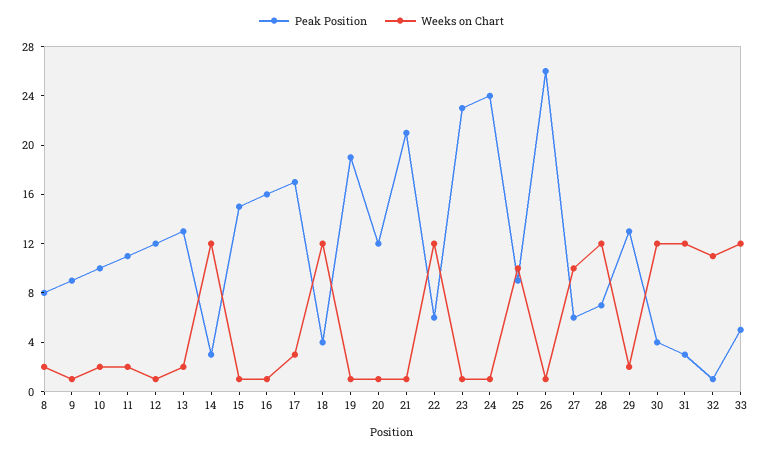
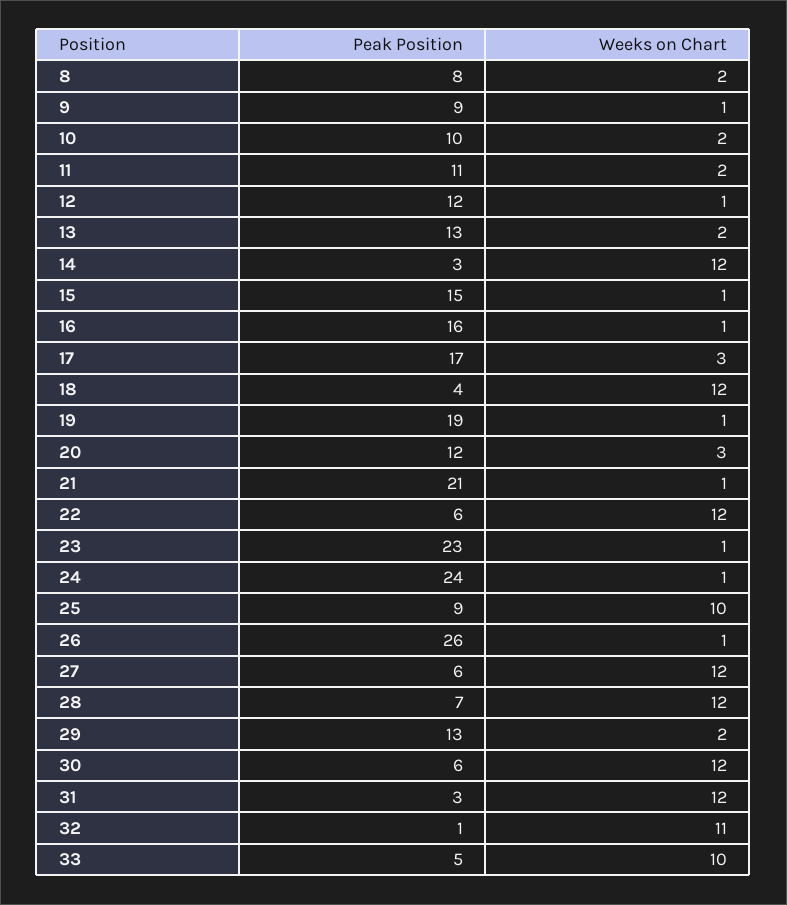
  {
    "Peak Position": {
      "8": 8,
      "9": 9,
      "10": 10,
      "11": 11,
      "12": 12,
      "13": 13,
      "14": 3,
      "15": 15,
      "16": 16,
      "17": 17,
      "18": 4,
      "19": 19,
      "20": 12,
      "21": 21,
      "22": 6,
      "23": 23,
      "24": 24,
      "25": 9,
      "26": 26,
      "27": 6,
      "28": 7,
      "29": 13,
-     "30": 4,
+     "30": 6,
      "31": 3,
      "32": 1,
      "33": 5
    },
    "Weeks on Chart": {
      "8": 2,
      "9": 1,
      "10": 2,
      "11": 2,
      "12": 1,
      "13": 2,
      "14": 12,
      "15": 1,
      "16": 1,
      "17": 3,
      "18": 12,
      "19": 1,
-     "20": 1,
+     "20": 3,
      "21": 1,
      "22": 12,
      "23": 1,
      "24": 1,
      "25": 10,
      "26": 1,
-     "27": 10,
+     "27": 12,
      "28": 12,
      "29": 2,
      "30": 12,
      "31": 12,
      "32": 11,
-     "33": 12
+     "33": 10
    }
  }

